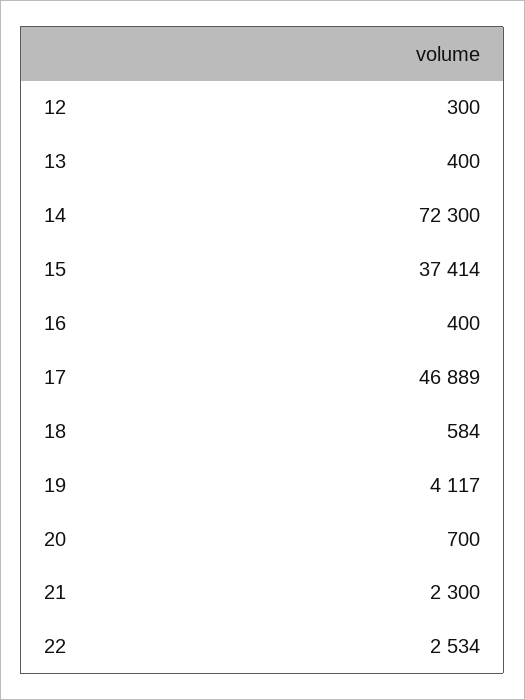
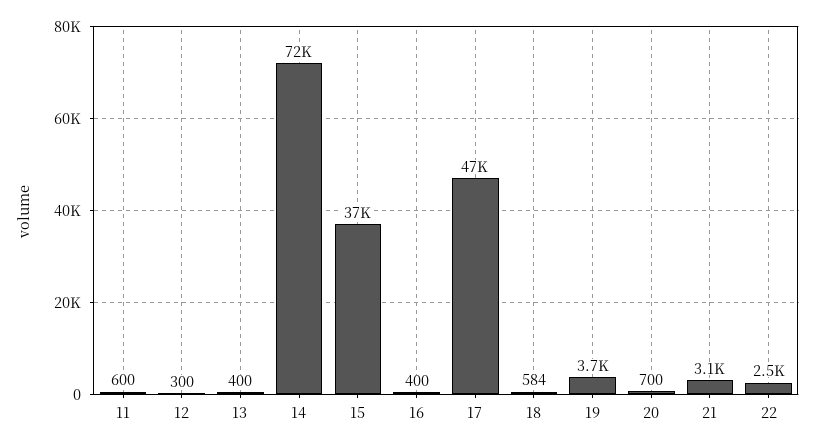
  {
    "12": 300,
    "13": 400,
    "14": 72300,
    "15": 37414,
    "16": 400,
    "17": 46889,
    "18": 584,
-   "19": 4117,
+   "19": 3700,
    "20": 700,
-   "21": 2300,
+   "21": 3100,
-   "22": 2534
+   "22": 2534,
+   "11": 600
  }

